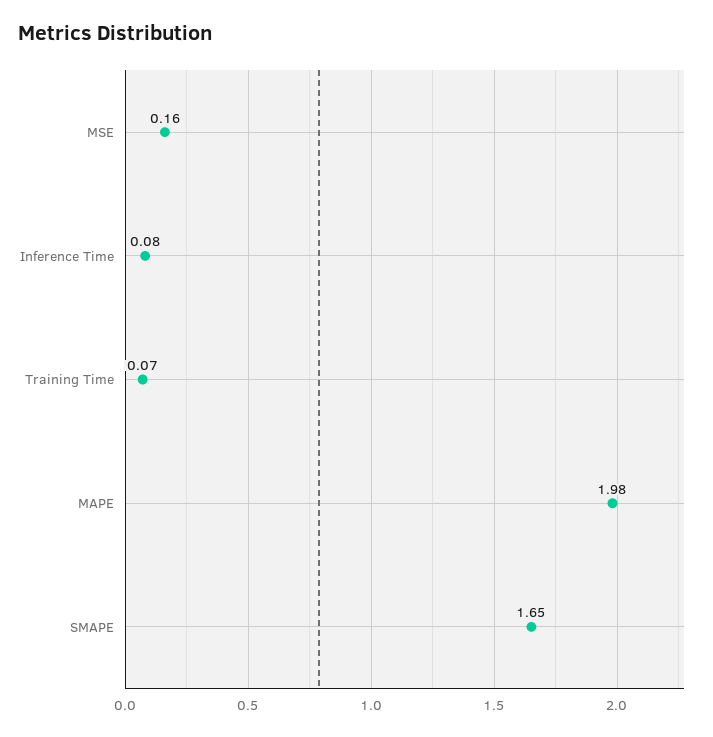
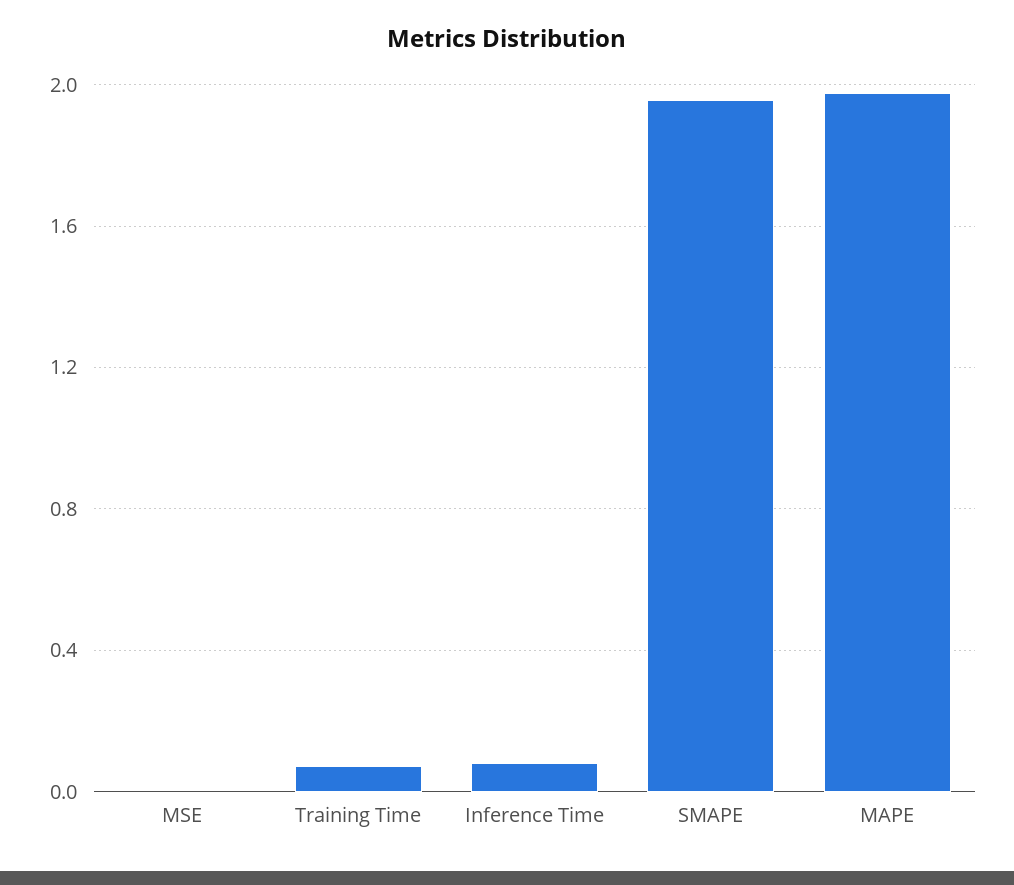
  {
-   "MSE": 0.16,
+   "MSE": 0,
    "Inference Time": 0.08,
    "Training Time": 0.07,
    "MAPE": 1.98,
-   "SMAPE": 1.65
+   "SMAPE": 1.95
  }

